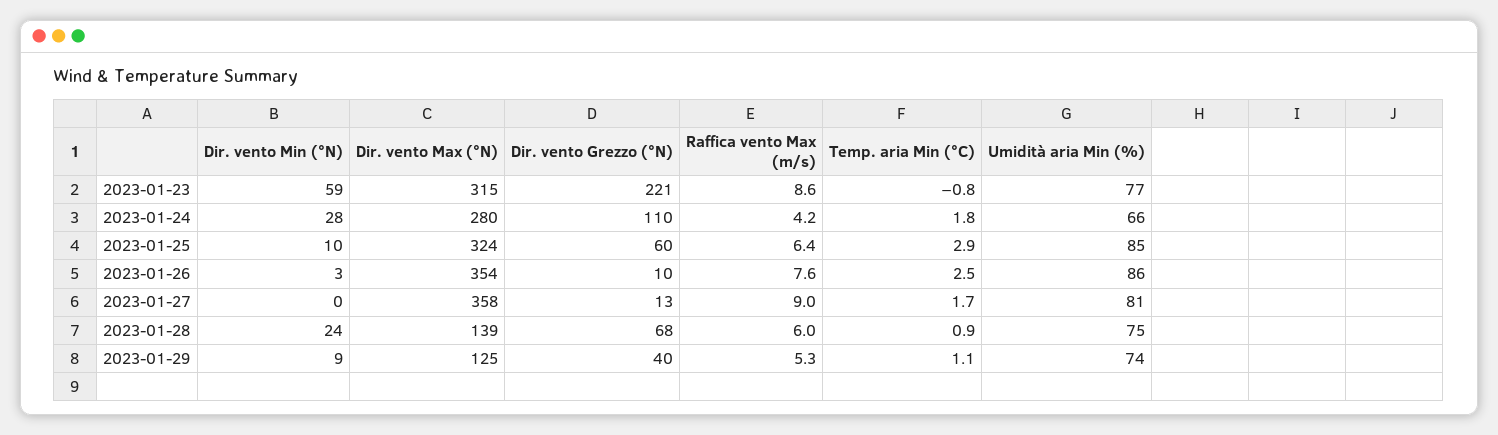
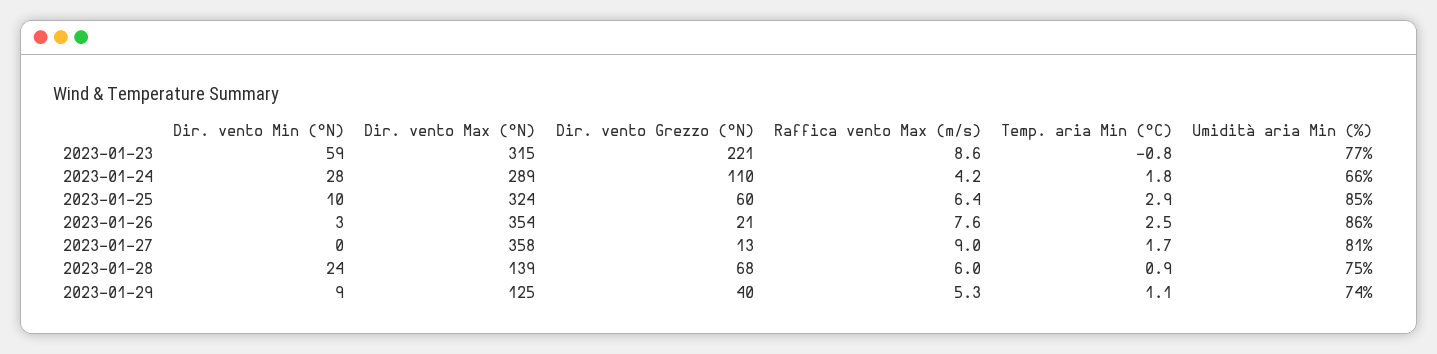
  {
    "Dir. vento Min (°N)": {
      "2023-01-23": 59,
      "2023-01-24": 28,
      "2023-01-25": 10,
      "2023-01-26": 3,
      "2023-01-27": 0,
      "2023-01-28": 24,
      "2023-01-29": 9
    },
    "Dir. vento Max (°N)": {
      "2023-01-23": 315,
-     "2023-01-24": 280,
+     "2023-01-24": 289,
      "2023-01-25": 324,
      "2023-01-26": 354,
      "2023-01-27": 358,
      "2023-01-28": 139,
      "2023-01-29": 125
    },
    "Dir. vento Grezzo (°N)": {
      "2023-01-23": 221,
      "2023-01-24": 110,
      "2023-01-25": 60,
-     "2023-01-26": 10,
+     "2023-01-26": 21,
      "2023-01-27": 13,
      "2023-01-28": 68,
      "2023-01-29": 40
    },
    "Raffica vento Max (m/s)": {
      "2023-01-23": 8.6,
      "2023-01-24": 4.2,
      "2023-01-25": 6.4,
      "2023-01-26": 7.6,
      "2023-01-27": 9,
      "2023-01-28": 6,
      "2023-01-29": 5.3
    },
    "Temp. aria Min (°C)": {
      "2023-01-23": -0.8,
      "2023-01-24": 1.8,
      "2023-01-25": 2.9,
      "2023-01-26": 2.5,
      "2023-01-27": 1.7,
      "2023-01-28": 0.9,
      "2023-01-29": 1.1
    },
    "Umidità aria Min (%)": {
      "2023-01-23": 77,
      "2023-01-24": 66,
      "2023-01-25": 85,
      "2023-01-26": 86,
      "2023-01-27": 81,
      "2023-01-28": 75,
      "2023-01-29": 74
    }
  }

